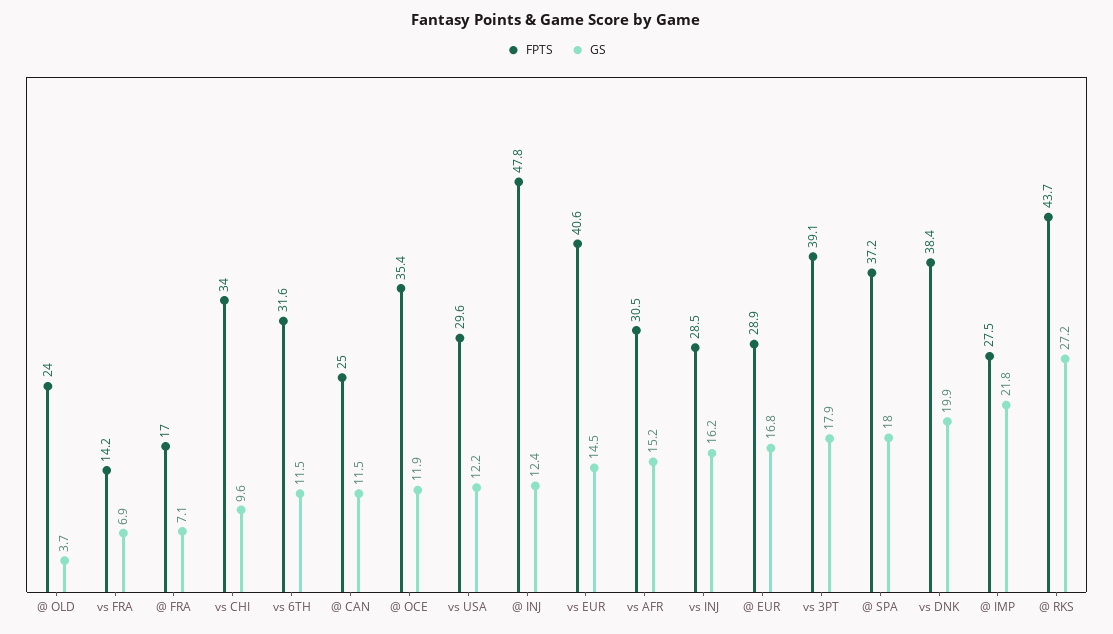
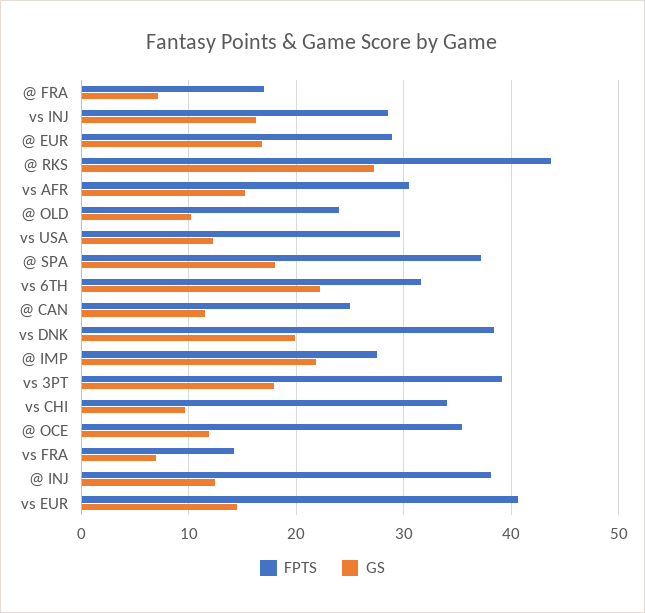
  {
    "FPTS": {
      "@ OLD": 24,
      "vs FRA": 14.2,
      "@ FRA": 17,
      "vs CHI": 34,
      "vs 6TH": 31.6,
      "@ CAN": 25,
      "@ OCE": 35.4,
      "vs USA": 29.6,
-     "@ INJ": 47.8,
+     "@ INJ": 38,
      "vs EUR": 40.6,
      "vs AFR": 30.5,
      "vs INJ": 28.5,
      "@ EUR": 28.9,
      "vs 3PT": 39.1,
      "@ SPA": 37.2,
      "vs DNK": 38.4,
      "@ IMP": 27.5,
      "@ RKS": 43.7
    },
    "GS": {
-     "@ OLD": 3.7,
+     "@ OLD": 10,
      "vs FRA": 6.9,
      "@ FRA": 7.1,
      "vs CHI": 9.6,
-     "vs 6TH": 11.5,
+     "vs 6TH": 22,
      "@ CAN": 11.5,
      "@ OCE": 11.9,
      "vs USA": 12.2,
      "@ INJ": 12.4,
      "vs EUR": 14.5,
      "vs AFR": 15.2,
      "vs INJ": 16.2,
      "@ EUR": 16.8,
      "vs 3PT": 17.9,
      "@ SPA": 18,
      "vs DNK": 19.9,
      "@ IMP": 21.8,
      "@ RKS": 27.2
    }
  }

